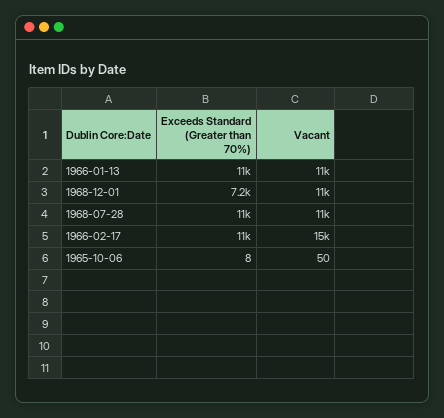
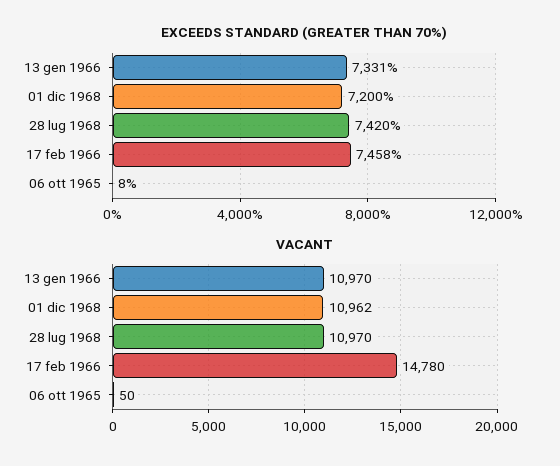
  {
    "Exceeds Standard (Greater than 70%)": {
-     "1966-01-13": 11000,
+     "1966-01-13": 7331,
      "1968-12-01": 7200,
-     "1968-07-28": 11000,
+     "1968-07-28": 7420,
-     "1966-02-17": 11000,
+     "1966-02-17": 7458,
      "1965-10-06": 8
    },
    "Vacant": {
      "1966-01-13": 10970,
      "1968-12-01": 10962,
      "1968-07-28": 10970,
      "1966-02-17": 14780,
      "1965-10-06": 50
    }
  }

